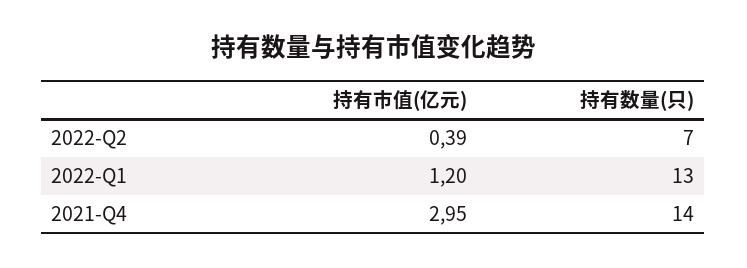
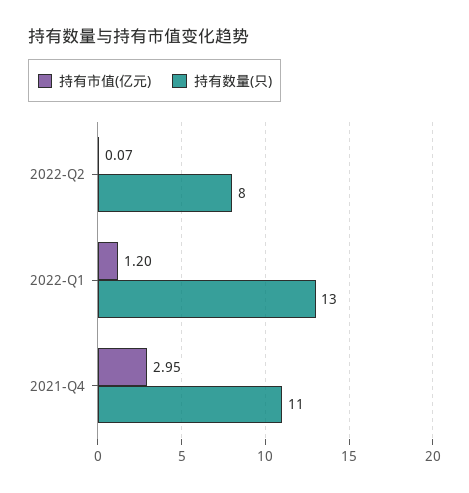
  {
    "持有市值(亿元)": {
-     "2022-Q2": 0.39,
+     "2022-Q2": 0.07,
      "2022-Q1": 1.2,
      "2021-Q4": 2.95
    },
    "持有数量(只)": {
-     "2022-Q2": 7,
+     "2022-Q2": 8,
      "2022-Q1": 13,
-     "2021-Q4": 14
+     "2021-Q4": 11
    }
  }

